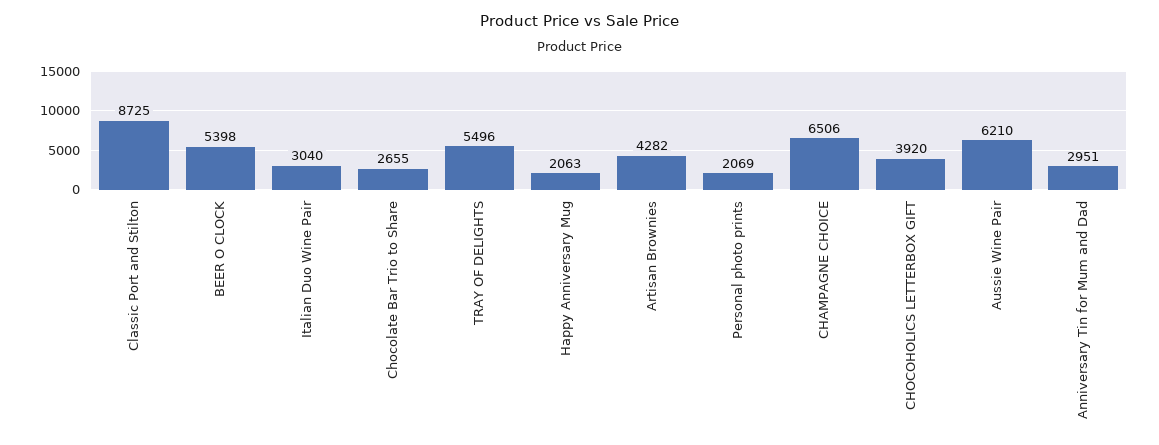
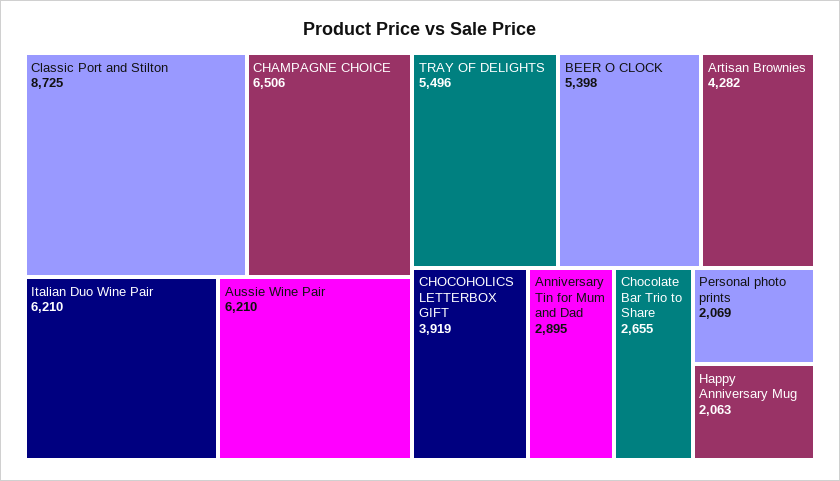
  {
    "Classic Port and Stilton": 8725,
    "BEER O CLOCK": 5398,
-   "Italian Duo Wine Pair": 3040,
+   "Italian Duo Wine Pair": 6210,
    "Chocolate Bar Trio to Share": 2655,
    "TRAY OF DELIGHTS": 5496,
    "Happy Anniversary Mug": 2063,
    "Artisan Brownies": 4282,
    "Personal photo prints": 2069,
    "CHAMPAGNE CHOICE": 6506,
-   "CHOCOHOLICS LETTERBOX GIFT": 3920,
+   "CHOCOHOLICS LETTERBOX GIFT": 3919,
    "Aussie Wine Pair": 6210,
-   "Anniversary Tin for Mum and Dad": 2951
+   "Anniversary Tin for Mum and Dad": 2895
  }

